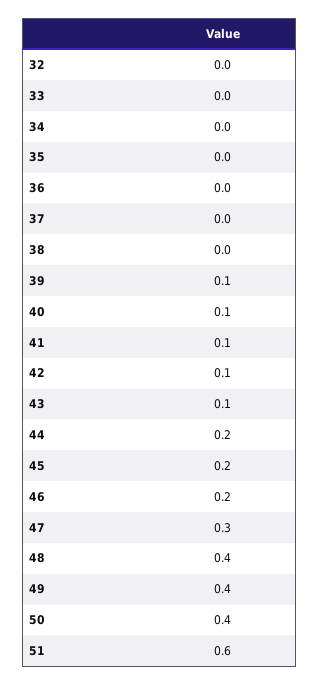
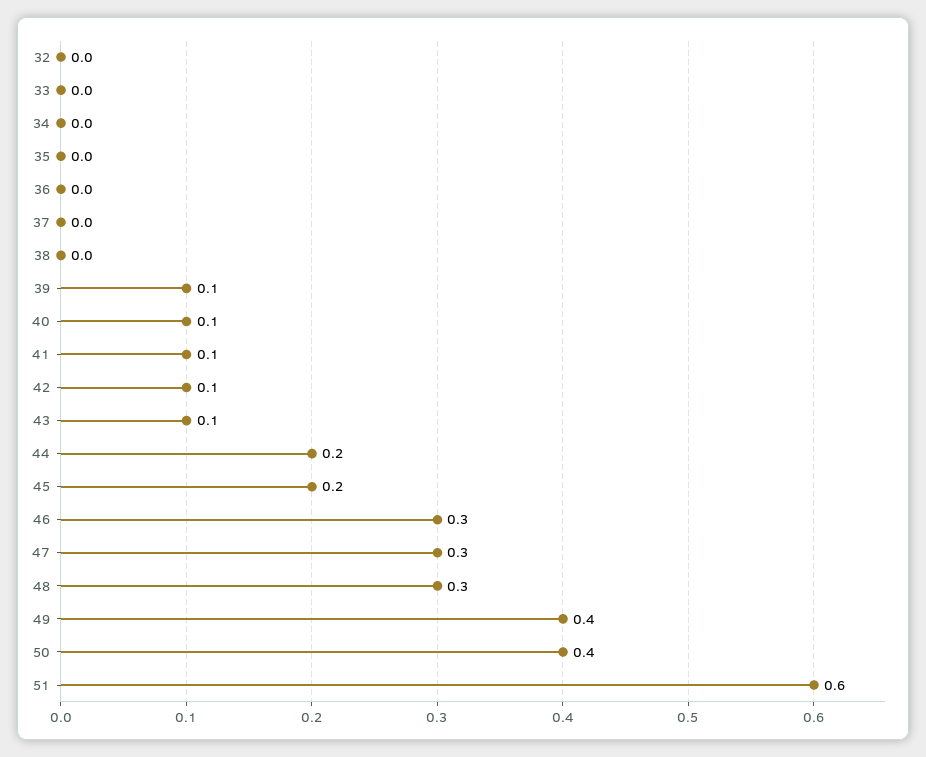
  {
    "32": 0,
    "33": 0,
    "34": 0,
    "35": 0,
    "36": 0,
    "37": 0,
    "38": 0,
    "39": 0.1,
    "40": 0.1,
    "41": 0.1,
    "42": 0.1,
    "43": 0.1,
    "44": 0.2,
    "45": 0.2,
-   "46": 0.2,
+   "46": 0.3,
    "47": 0.3,
-   "48": 0.4,
+   "48": 0.3,
    "49": 0.4,
    "50": 0.4,
    "51": 0.6
  }

